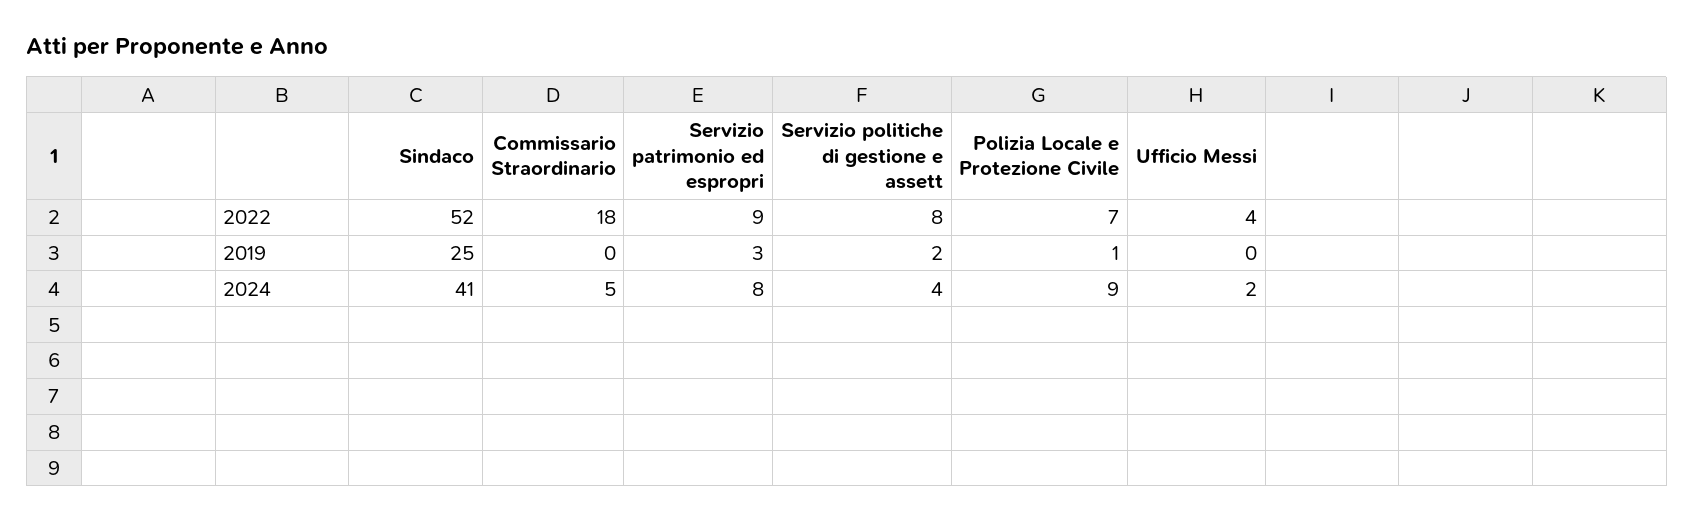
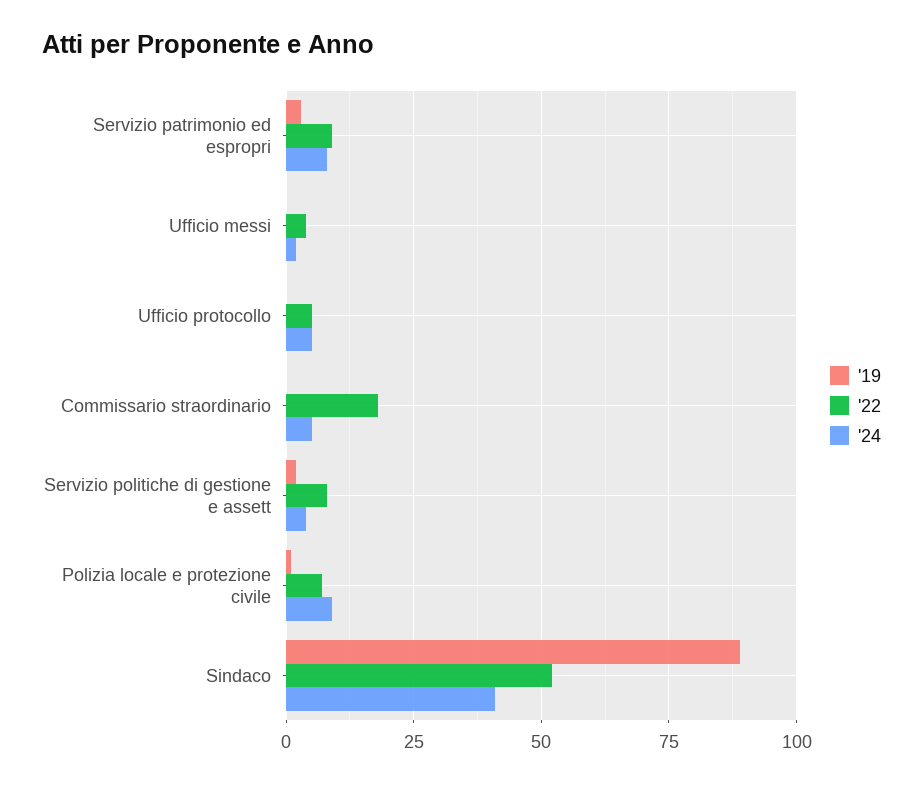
  {
    "2022": {
      "Sindaco": 52,
      "Commissario Straordinario": 18,
      "Servizio patrimonio ed espropri": 9,
      "Servizio politiche di gestione e assett": 8,
      "Polizia Locale e Protezione Civile": 7,
-     "Ufficio Messi": 4
+     "Ufficio Messi": 4,
+     "Ufficio protocollo": 5
    },
    "2019": {
-     "Sindaco": 25,
+     "Sindaco": 90,
      "Commissario Straordinario": 0,
      "Servizio patrimonio ed espropri": 3,
      "Servizio politiche di gestione e assett": 2,
      "Polizia Locale e Protezione Civile": 1,
-     "Ufficio Messi": 0
+     "Ufficio Messi": 0,
+     "Ufficio protocollo": 0
    },
    "2024": {
      "Sindaco": 41,
      "Commissario Straordinario": 5,
      "Servizio patrimonio ed espropri": 8,
      "Servizio politiche di gestione e assett": 4,
      "Polizia Locale e Protezione Civile": 9,
-     "Ufficio Messi": 2
+     "Ufficio Messi": 2,
+     "Ufficio protocollo": 5
    }
  }

